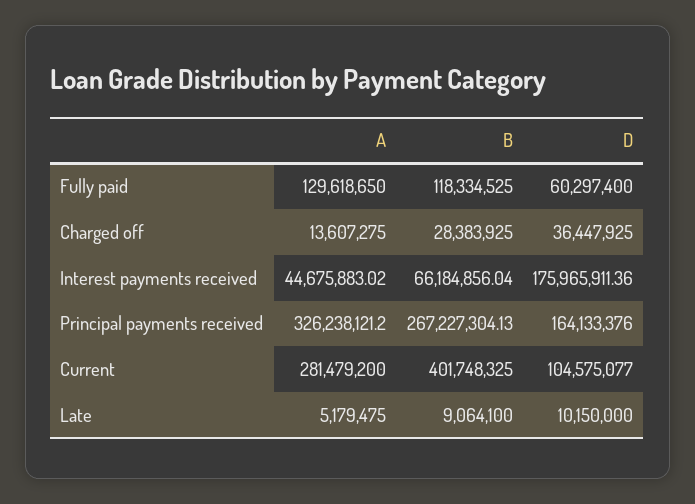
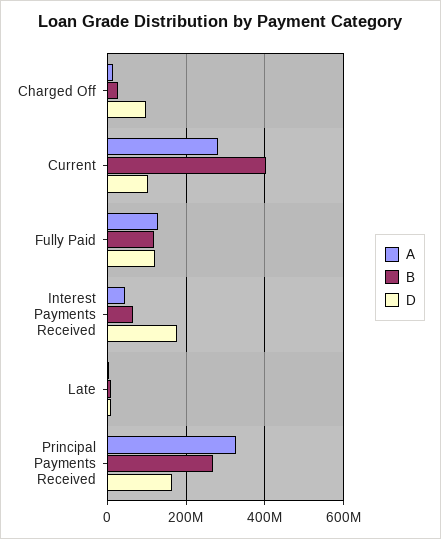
  {
    "A": {
      "Fully paid": 129618650,
      "Charged off": 13607275,
      "Interest payments received": 44675883.02,
      "Principal payments received": 326238121.2,
      "Current": 281479200,
      "Late": 5179475
    },
    "B": {
      "Fully paid": 118334525,
      "Charged off": 28383925,
      "Interest payments received": 66184856.04,
      "Principal payments received": 267227304.13,
      "Current": 401748325,
      "Late": 9064100
    },
    "D": {
-     "Fully paid": 60297400,
+     "Fully paid": 120000000,
-     "Charged off": 36447925,
+     "Charged off": 100000000,
      "Interest payments received": 175965911.36,
      "Principal payments received": 164133376,
      "Current": 104575077,
      "Late": 10150000
    }
  }

